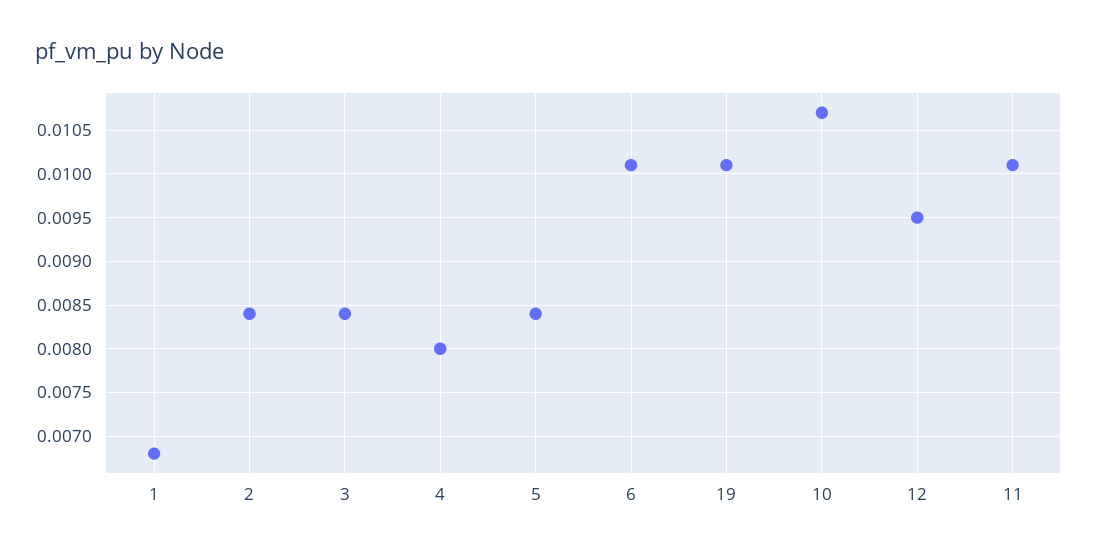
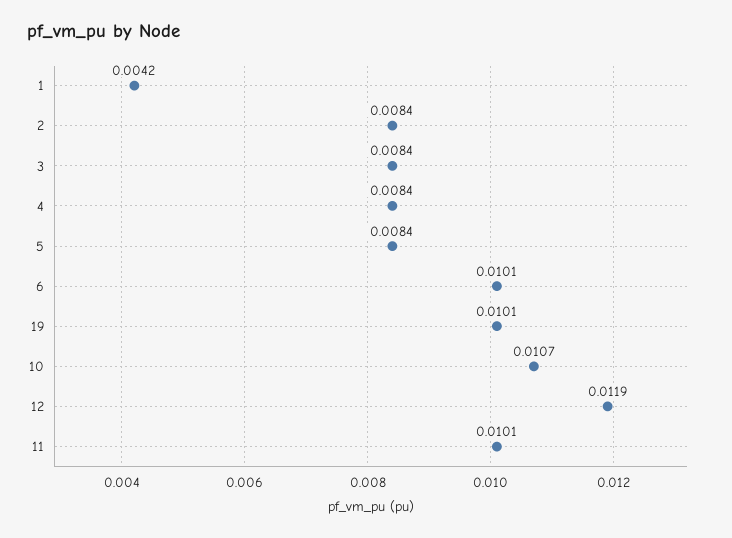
  {
-   "1": 0.0068,
+   "1": 0.0042,
    "2": 0.0084,
    "3": 0.0084,
-   "4": 0.008,
+   "4": 0.0084,
    "5": 0.0084,
    "6": 0.0101,
    "19": 0.0101,
    "10": 0.0107,
-   "12": 0.0095,
+   "12": 0.0119,
    "11": 0.0101
  }

